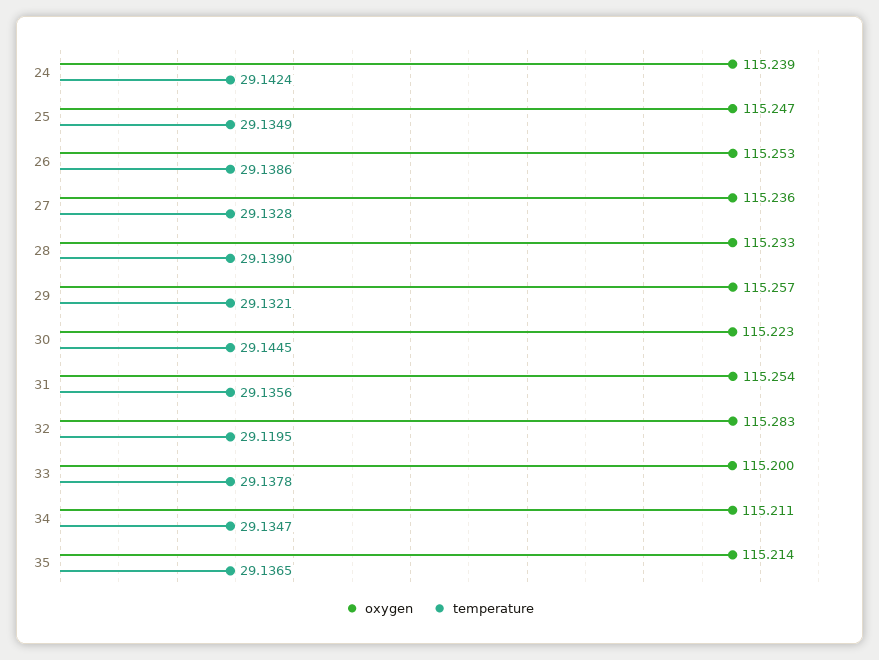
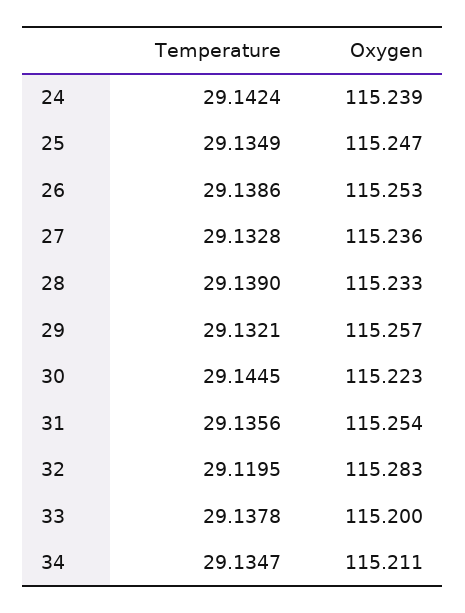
  {
    "oxygen": {
      "24": 115.239,
      "25": 115.247,
      "26": 115.253,
      "27": 115.236,
      "28": 115.233,
      "29": 115.257,
      "30": 115.223,
      "31": 115.254,
      "32": 115.283,
      "33": 115.2,
-     "34": 115.211,
+     "34": 115.211
-     "35": 115.214
    },
    "temperature": {
      "24": 29.1424,
      "25": 29.1349,
      "26": 29.1386,
      "27": 29.1328,
      "28": 29.139,
      "29": 29.1321,
      "30": 29.1445,
      "31": 29.1356,
      "32": 29.1195,
      "33": 29.1378,
-     "34": 29.1347,
+     "34": 29.1347
-     "35": 29.1365
    }
  }

